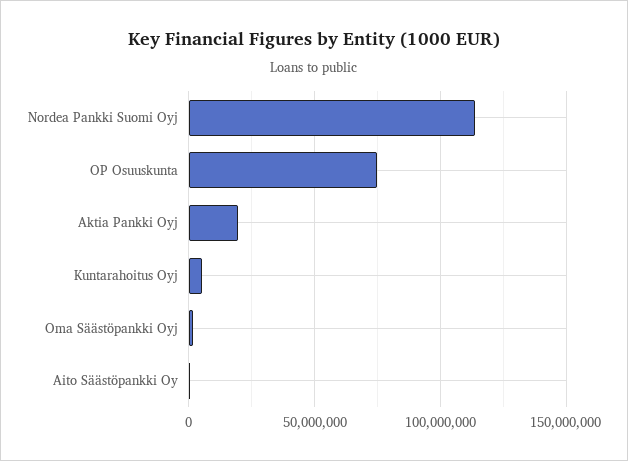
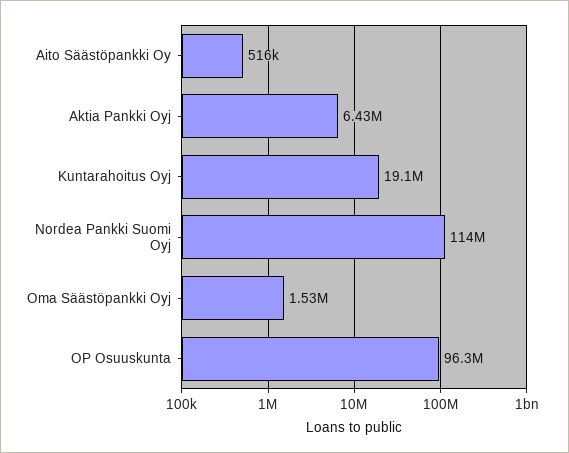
  {
    "Nordea Pankki Suomi Oyj": 114000000,
-   "OP Osuuskunta": 75000000,
+   "OP Osuuskunta": 96300000,
-   "Aktia Pankki Oyj": 20000000,
+   "Aktia Pankki Oyj": 6430000,
-   "Kuntarahoitus Oyj": 5000000,
+   "Kuntarahoitus Oyj": 19100000,
    "Oma Säästöpankki Oyj": 1530000,
    "Aito Säästöpankki Oy": 516000
  }

